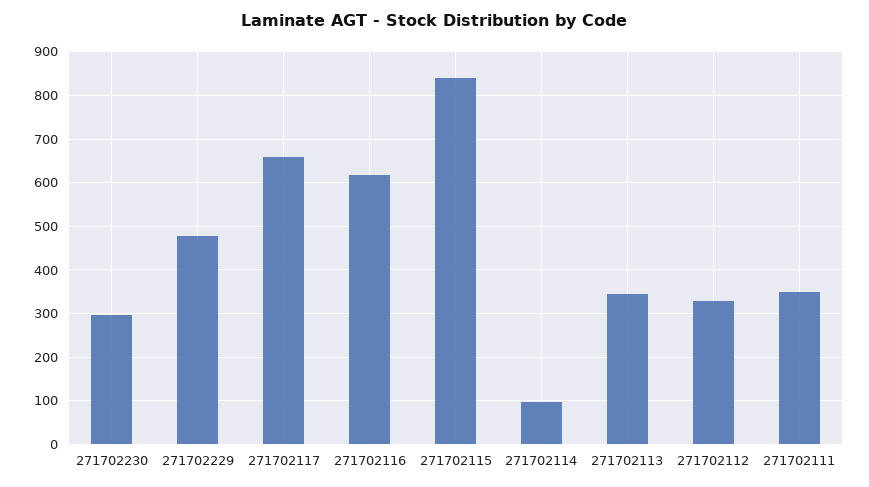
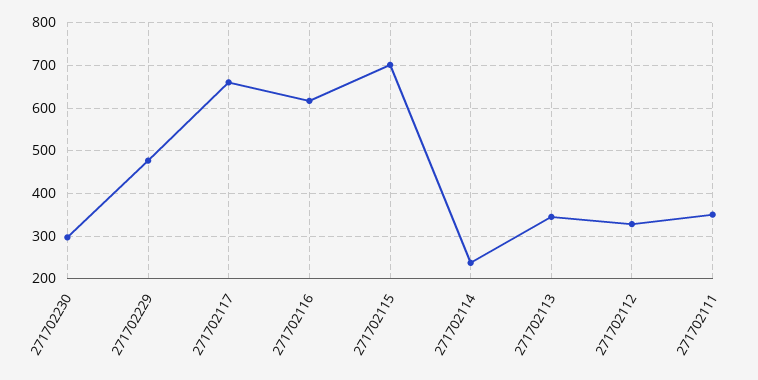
  {
    "271702230": 300,
    "271702229": 480,
    "271702117": 660,
    "271702116": 620,
-   "271702115": 840,
+   "271702115": 700,
-   "271702114": 100,
+   "271702114": 240,
    "271702113": 340,
    "271702112": 320,
    "271702111": 360
  }

